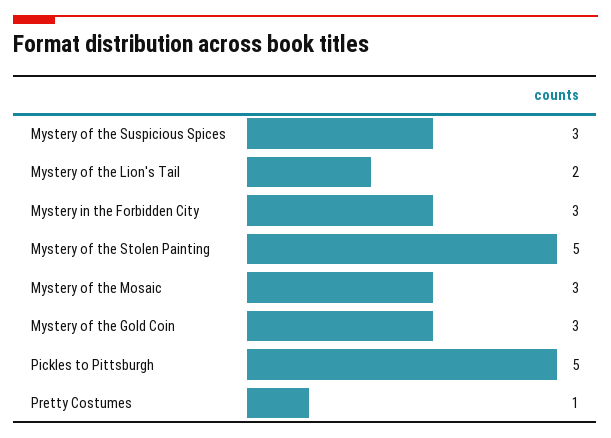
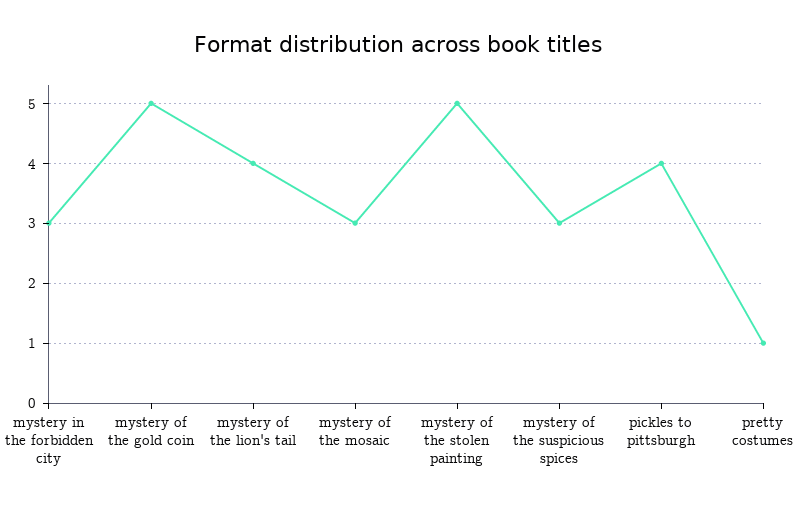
  {
    "Mystery of the Suspicious Spices": 3,
-   "Mystery of the Lion's Tail": 2,
+   "Mystery of the Lion's Tail": 4,
    "Mystery in the Forbidden City": 3,
    "Mystery of the Stolen Painting": 5,
    "Mystery of the Mosaic": 3,
-   "Mystery of the Gold Coin": 3,
+   "Mystery of the Gold Coin": 5,
-   "Pickles to Pittsburgh": 5,
+   "Pickles to Pittsburgh": 4,
    "Pretty Costumes": 1
  }

